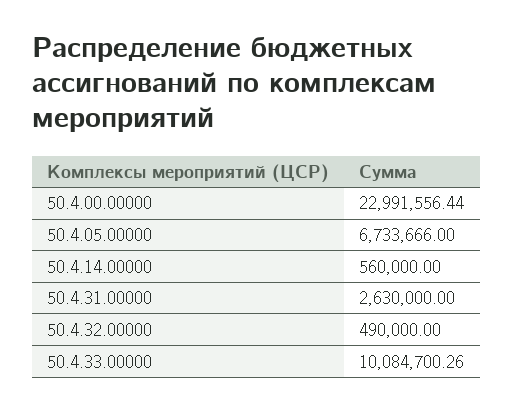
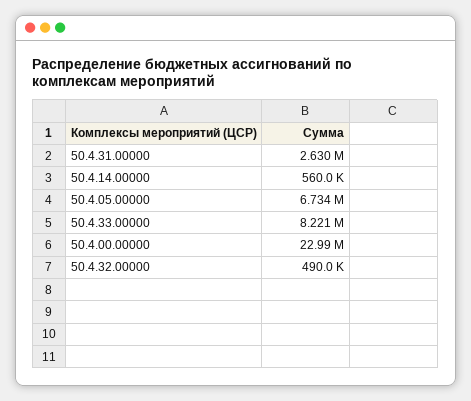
  {
    "50.4.00.00000": 22991556.44,
    "50.4.05.00000": 6733666,
    "50.4.14.00000": 560000,
    "50.4.31.00000": 2630000,
    "50.4.32.00000": 490000,
-   "50.4.33.00000": 10084700.26
+   "50.4.33.00000": 8221000
  }

